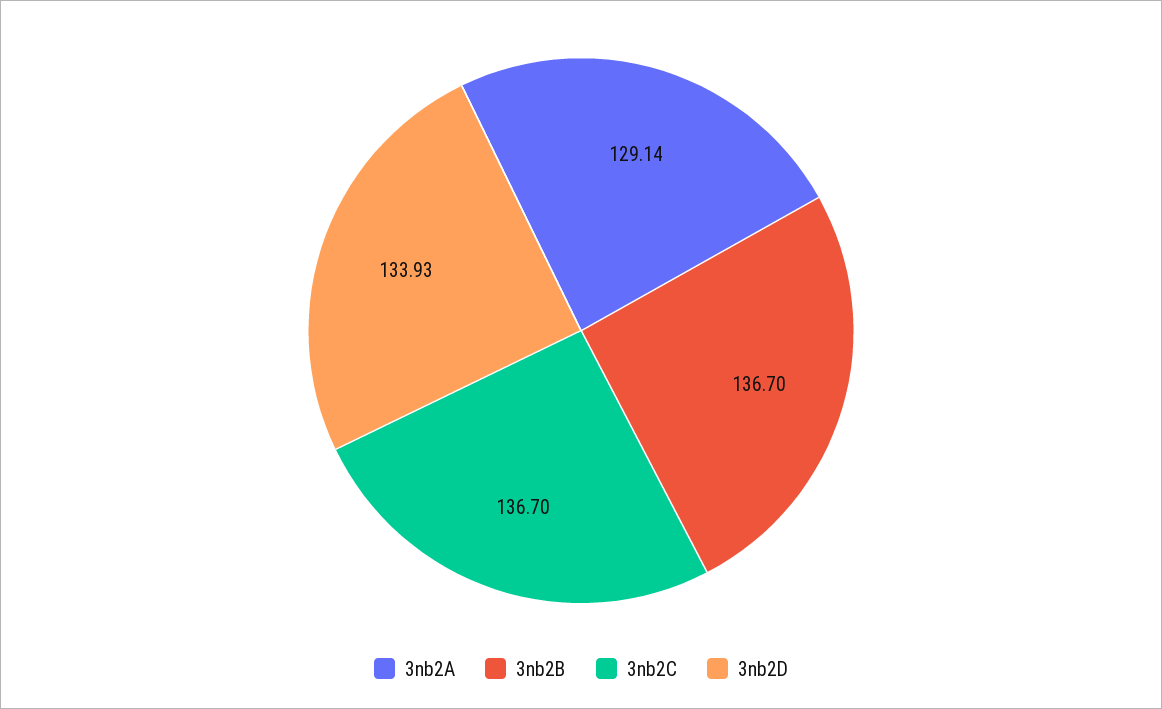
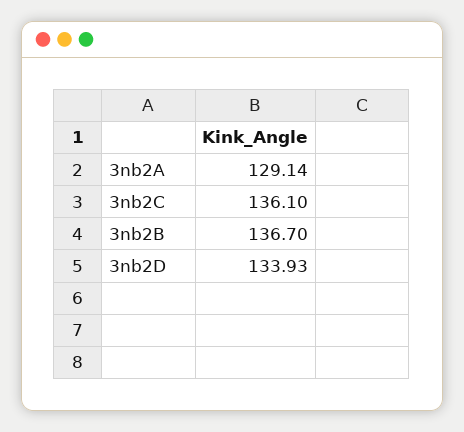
  {
    "3nb2A": 129.14,
    "3nb2B": 136.7,
-   "3nb2C": 136.7,
+   "3nb2C": 136.1,
    "3nb2D": 133.93
  }

